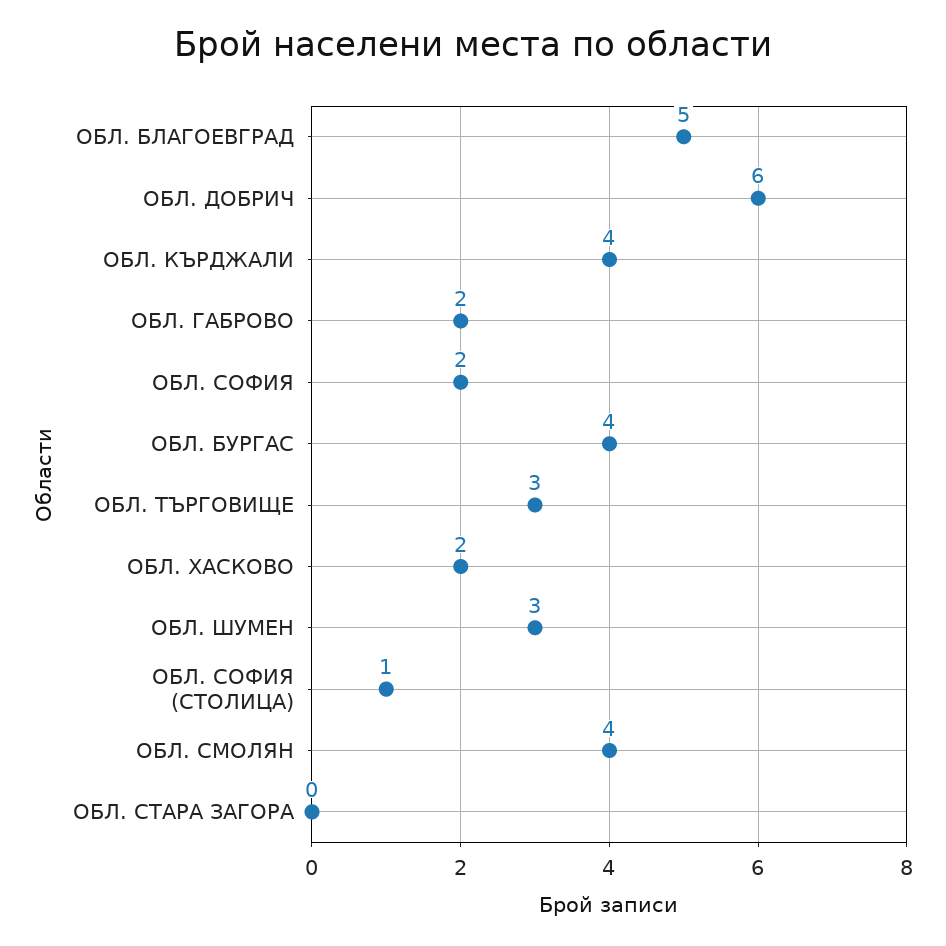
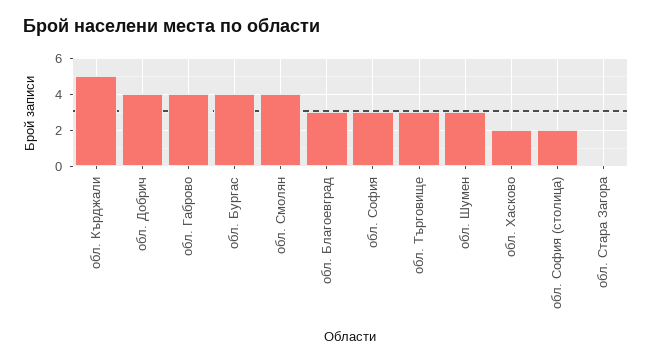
  {
-   "ОБЛ. БЛАГОЕВГРАД": 5,
+   "ОБЛ. БЛАГОЕВГРАД": 3,
-   "ОБЛ. ДОБРИЧ": 6,
+   "ОБЛ. ДОБРИЧ": 4,
-   "ОБЛ. КЪРДЖАЛИ": 4,
+   "ОБЛ. КЪРДЖАЛИ": 5,
-   "ОБЛ. ГАБРОВО": 2,
+   "ОБЛ. ГАБРОВО": 4,
-   "ОБЛ. СОФИЯ": 2,
+   "ОБЛ. СОФИЯ": 3,
    "ОБЛ. БУРГАС": 4,
    "ОБЛ. ТЪРГОВИЩЕ": 3,
    "ОБЛ. ХАСКОВО": 2,
    "ОБЛ. ШУМЕН": 3,
-   "ОБЛ. СОФИЯ (СТОЛИЦА)": 1,
+   "ОБЛ. СОФИЯ (СТОЛИЦА)": 2,
    "ОБЛ. СМОЛЯН": 4,
    "ОБЛ. СТАРА ЗАГОРА": 0
  }

